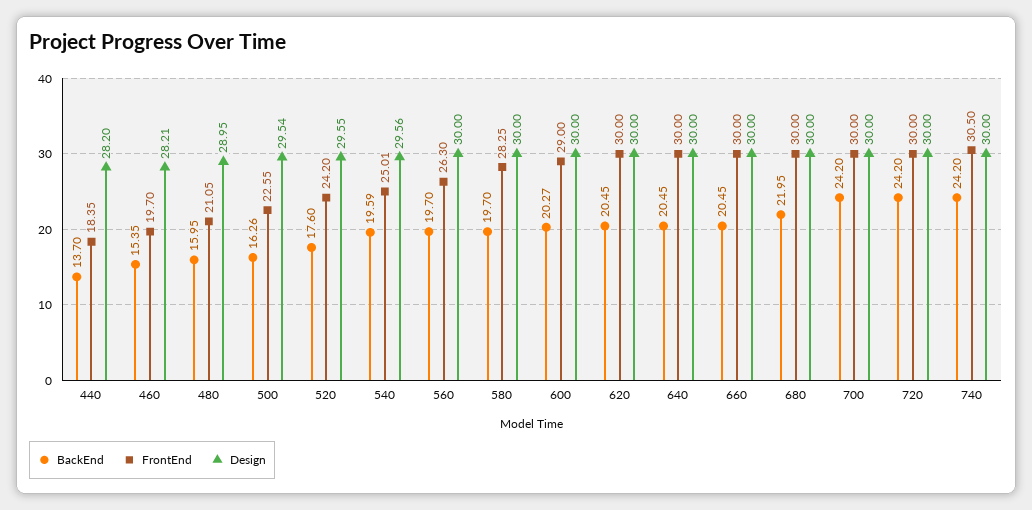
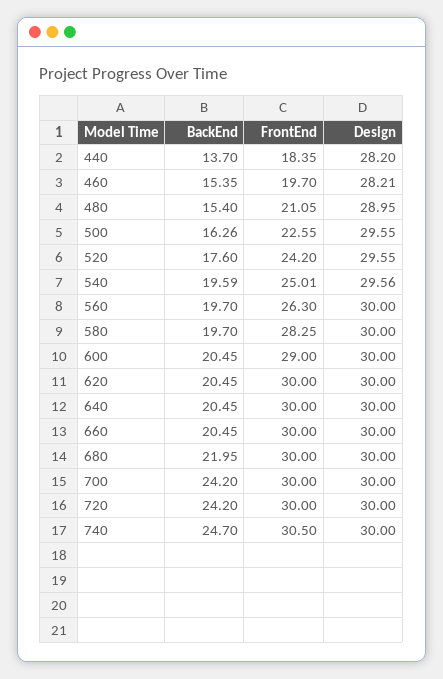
  {
    "BackEnd": {
      "440": 13.7,
      "460": 15.35,
-     "480": 15.95,
+     "480": 15.4,
      "500": 16.26,
      "520": 17.6,
      "540": 19.59,
      "560": 19.7,
      "580": 19.7,
-     "600": 20.27,
+     "600": 20.45,
      "620": 20.45,
      "640": 20.45,
      "660": 20.45,
      "680": 21.95,
      "700": 24.2,
      "720": 24.2,
-     "740": 24.2
+     "740": 24.7
    },
    "FrontEnd": {
      "440": 18.35,
      "460": 19.7,
      "480": 21.05,
      "500": 22.55,
      "520": 24.2,
      "540": 25.01,
      "560": 26.3,
      "580": 28.25,
      "600": 29,
      "620": 30,
      "640": 30,
      "660": 30,
      "680": 30,
      "700": 30,
      "720": 30,
      "740": 30.5
    },
    "Design": {
      "440": 28.2,
      "460": 28.21,
      "480": 28.95,
-     "500": 29.54,
+     "500": 29.55,
      "520": 29.55,
      "540": 29.56,
      "560": 30,
      "580": 30,
      "600": 30,
      "620": 30,
      "640": 30,
      "660": 30,
      "680": 30,
      "700": 30,
      "720": 30,
      "740": 30
    }
  }

